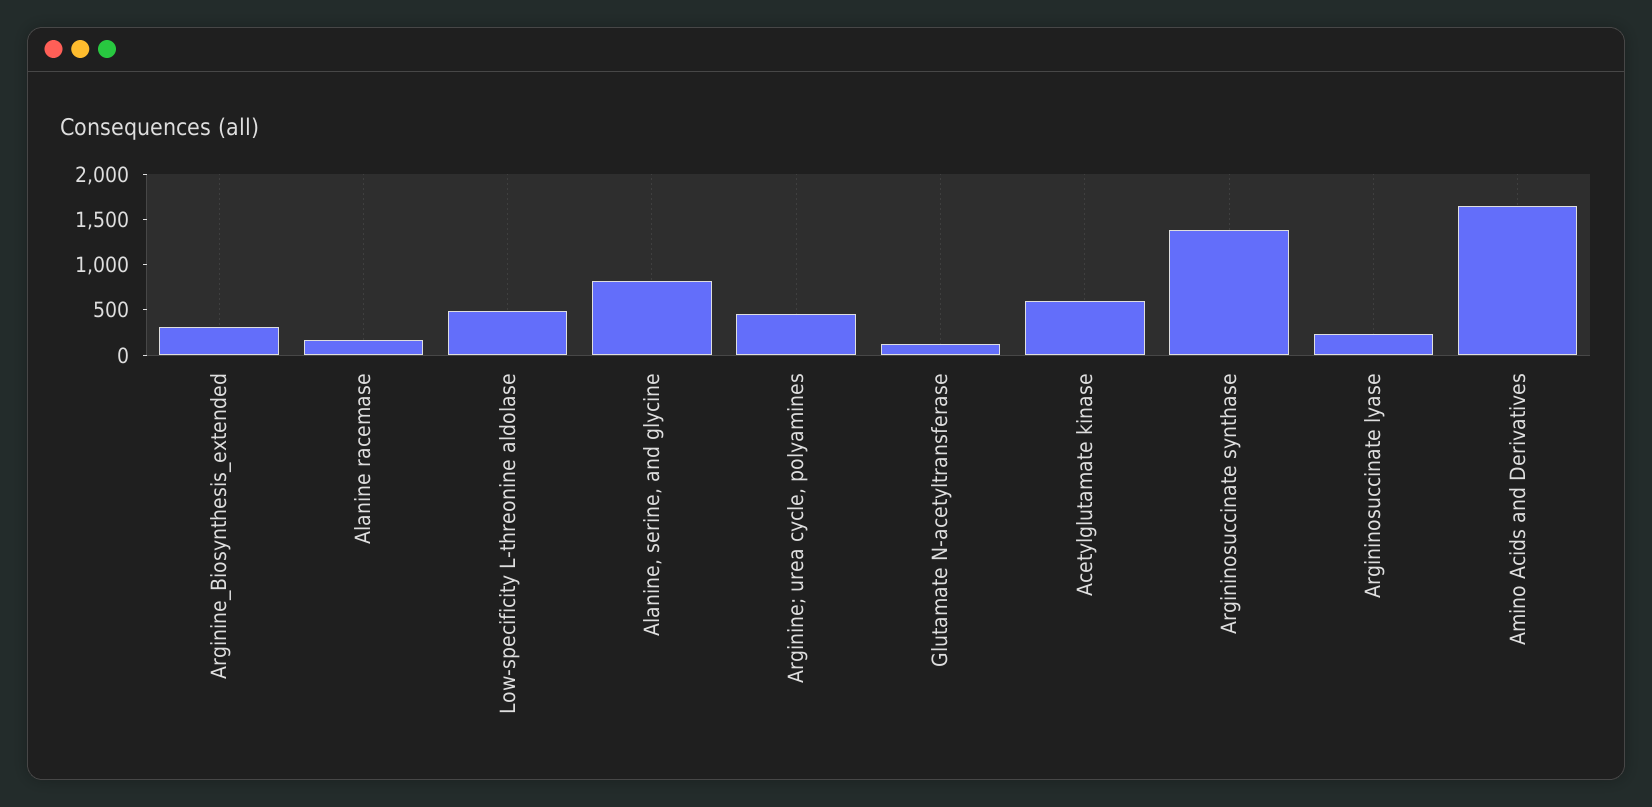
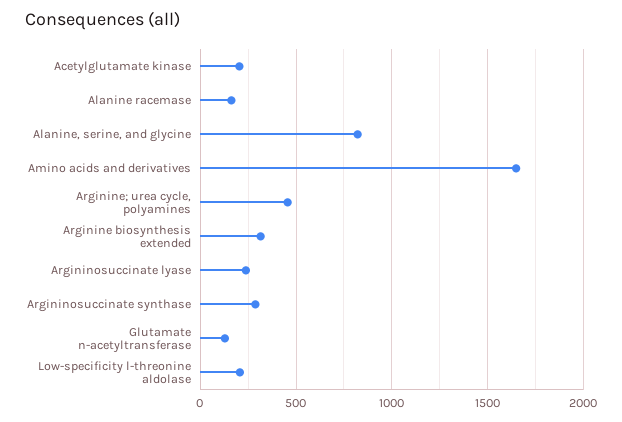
  {
    "Arginine_Biosynthesis_extended": 300,
    "Alanine racemase": 150,
-   "Low-specificity L-threonine aldolase": 500,
+   "Low-specificity L-threonine aldolase": 200,
    "Alanine, serine, and glycine": 800,
    "Arginine; urea cycle, polyamines": 450,
    "Glutamate N-acetyltransferase": 150,
-   "Acetylglutamate kinase": 600,
+   "Acetylglutamate kinase": 200,
-   "Argininosuccinate synthase": 1400,
+   "Argininosuccinate synthase": 300,
    "Argininosuccinate lyase": 250,
    "Amino Acids and Derivatives": 1650
  }

